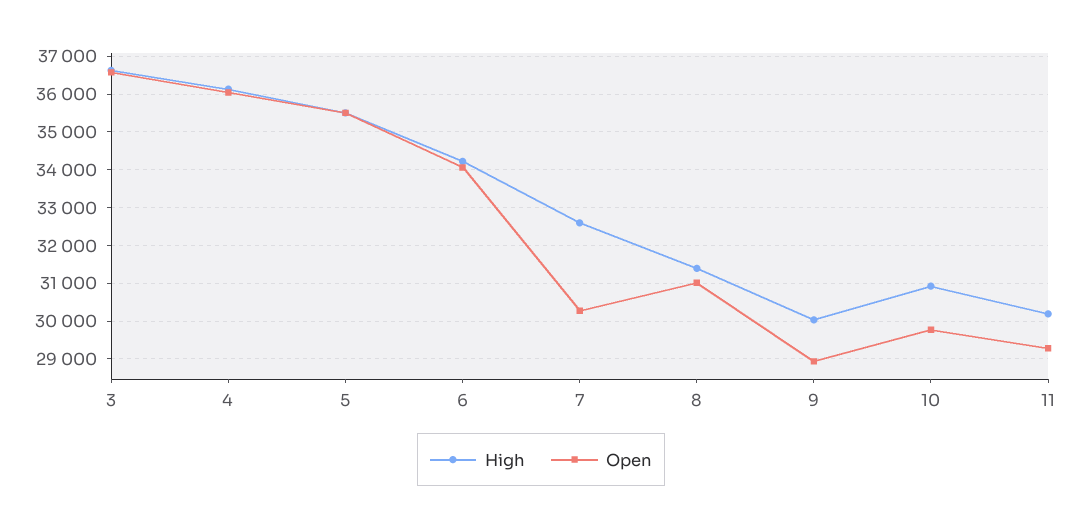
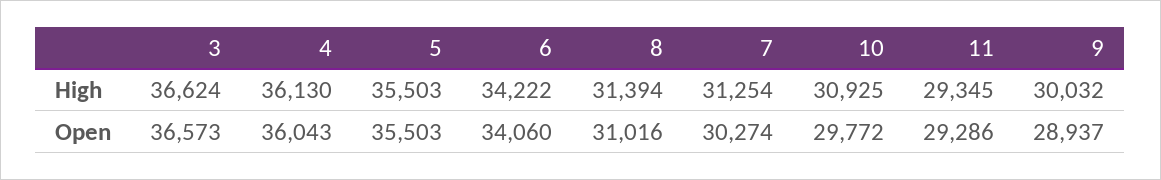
  {
    "High": {
      "3": 36624,
      "4": 36130,
      "5": 35503,
      "6": 34222,
-     "7": 32600,
+     "7": 31254,
      "8": 31394,
      "9": 30032,
      "10": 30925,
-     "11": 30200
+     "11": 29345
    },
    "Open": {
      "3": 36573,
      "4": 36043,
      "5": 35503,
      "6": 34060,
      "7": 30274,
      "8": 31016,
      "9": 28937,
      "10": 29772,
      "11": 29286
    }
  }

